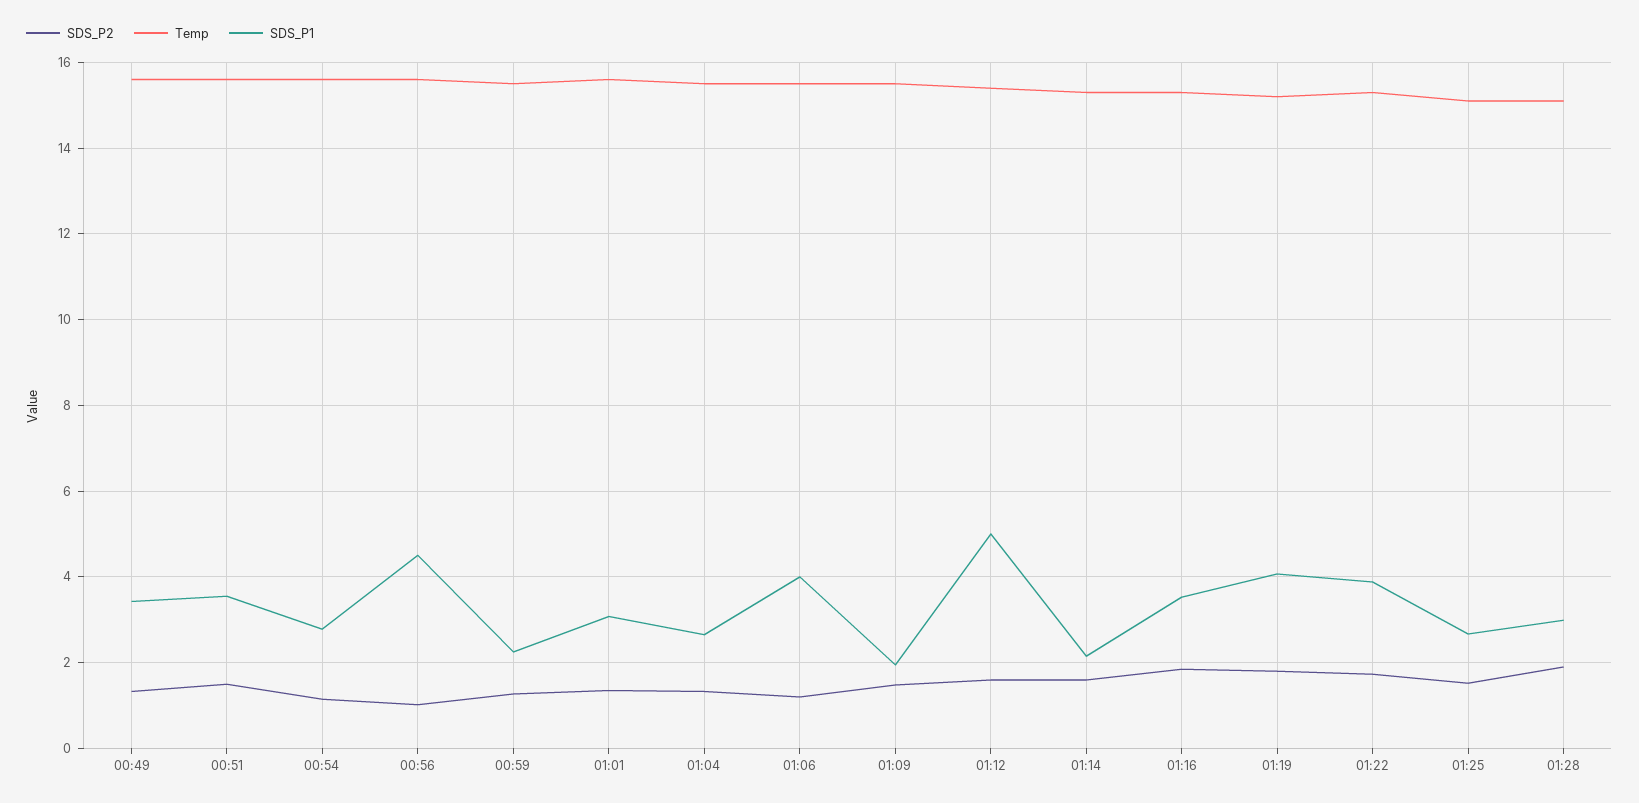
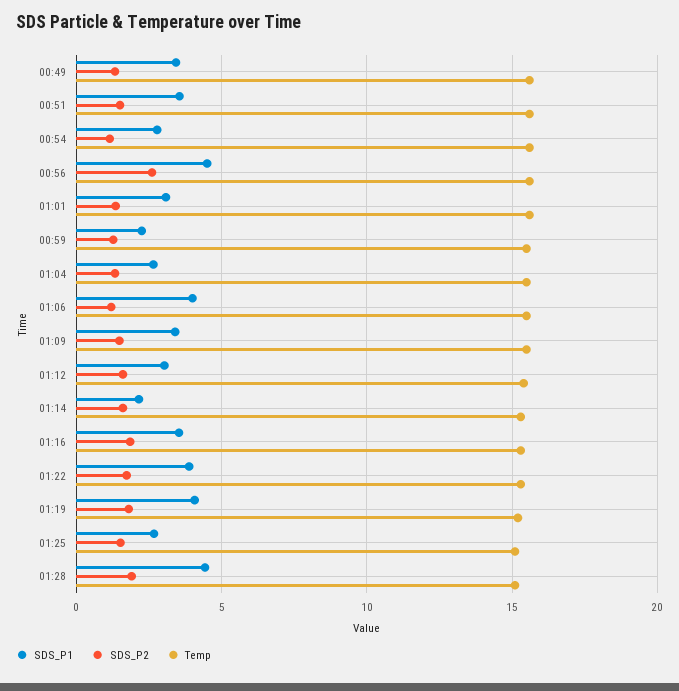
  {
    "SDS_P2": {
      "00:49": 1.4,
      "00:51": 1.6,
      "00:54": 1.2,
-     "00:56": 1,
+     "00:56": 2.5,
      "00:59": 1.2,
      "01:01": 1.4,
      "01:04": 1.4,
      "01:06": 1.2,
      "01:09": 1.4,
      "01:12": 1.6,
      "01:14": 1.6,
      "01:16": 1.8,
      "01:19": 1.8,
      "01:22": 1.8,
      "01:25": 1.6,
      "01:28": 2
    },
    "Temp": {
      "00:49": 15.6,
      "00:51": 15.6,
      "00:54": 15.6,
      "00:56": 15.6,
      "00:59": 15.6,
      "01:01": 15.6,
      "01:04": 15.6,
      "01:06": 15.6,
      "01:09": 15.6,
      "01:12": 15.4,
      "01:14": 15.4,
      "01:16": 15.4,
      "01:19": 15.2,
      "01:22": 15.4,
      "01:25": 15.2,
      "01:28": 15.2
    },
    "SDS_P1": {
      "00:49": 3.4,
      "00:51": 3.6,
      "00:54": 2.8,
      "00:56": 4.6,
      "00:59": 2.2,
      "01:01": 3,
      "01:04": 2.6,
      "01:06": 4,
-     "01:09": 2,
+     "01:09": 3.5,
-     "01:12": 5,
+     "01:12": 3,
      "01:14": 2.2,
      "01:16": 3.6,
      "01:19": 4,
      "01:22": 3.8,
      "01:25": 2.6,
-     "01:28": 3
+     "01:28": 4.5
    }
  }

